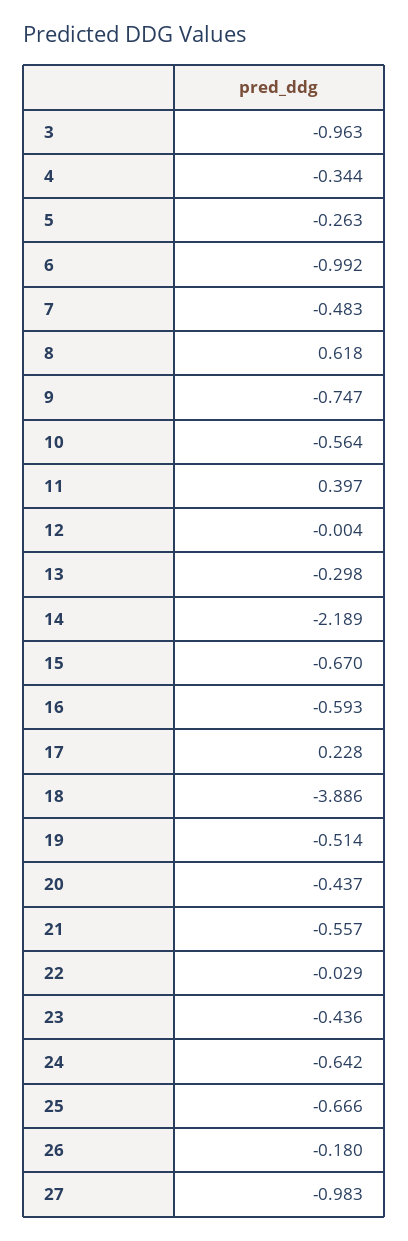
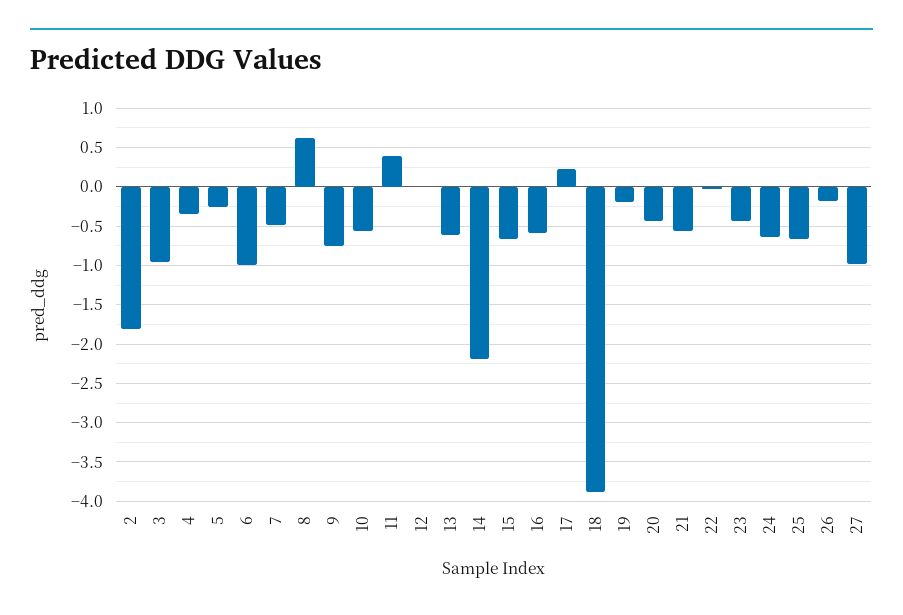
  {
    "3": -0.963,
    "4": -0.344,
    "5": -0.263,
    "6": -0.992,
    "7": -0.483,
    "8": 0.618,
    "9": -0.747,
    "10": -0.564,
    "11": 0.397,
    "12": -0.004,
-   "13": -0.298,
+   "13": -0.6,
    "14": -2.189,
    "15": -0.67,
    "16": -0.593,
    "17": 0.228,
    "18": -3.886,
-   "19": -0.514,
+   "19": -0.2,
    "20": -0.437,
    "21": -0.557,
    "22": -0.029,
    "23": -0.436,
    "24": -0.642,
    "25": -0.666,
    "26": -0.18,
-   "27": -0.983
+   "27": -0.983,
+   "2": -1.8
  }

